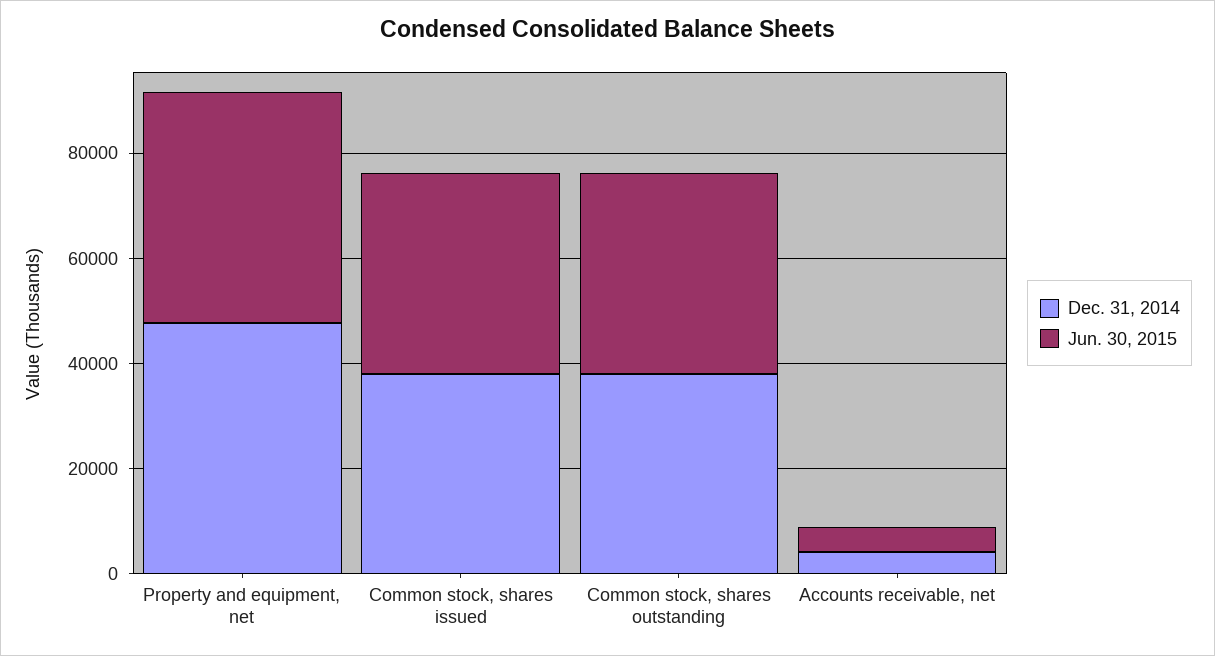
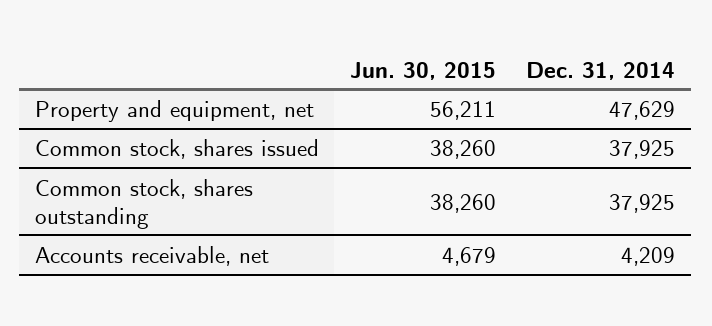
  {
    "Dec. 31, 2014": {
      "Property and equipment, net": 47629,
      "Common stock, shares issued": 37925,
      "Common stock, shares outstanding": 37925,
      "Accounts receivable, net": 4209
    },
    "Jun. 30, 2015": {
-     "Property and equipment, net": 45000,
+     "Property and equipment, net": 56211,
      "Common stock, shares issued": 38260,
      "Common stock, shares outstanding": 38260,
      "Accounts receivable, net": 4679
    }
  }

